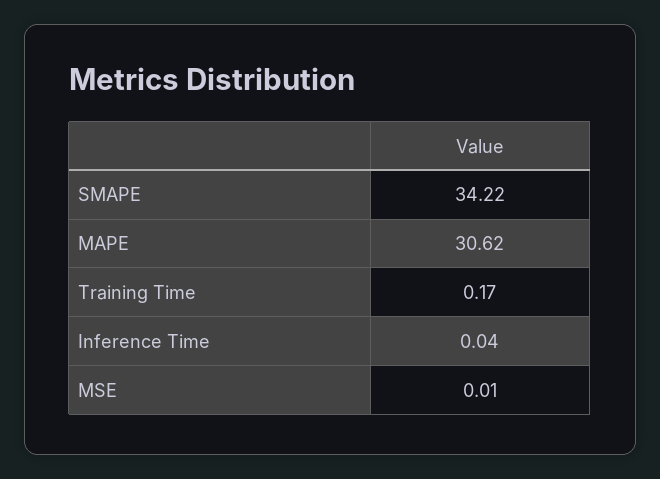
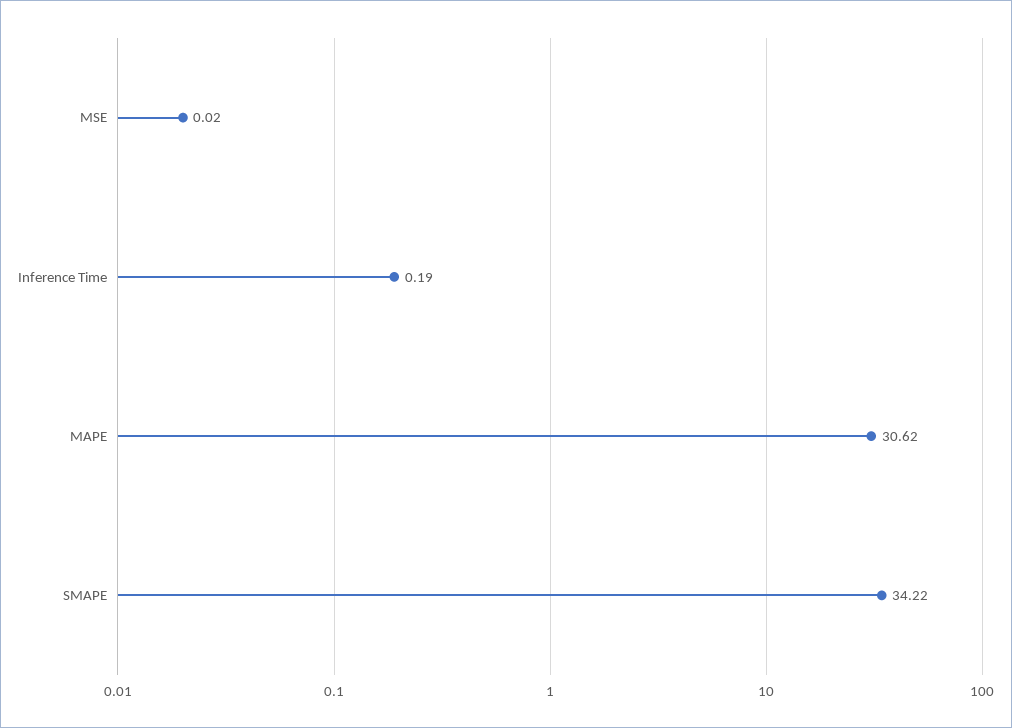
  {
    "SMAPE": 34.22,
    "MAPE": 30.62,
-   "Training Time": 0.17,
-   "Inference Time": 0.04,
+   "Inference Time": 0.19,
-   "MSE": 0.01
+   "MSE": 0.02
  }

